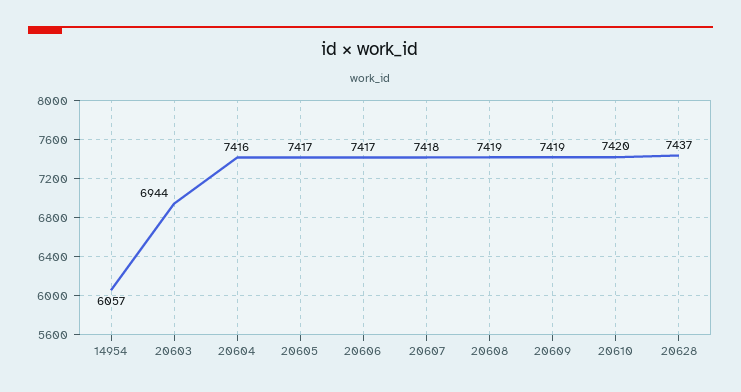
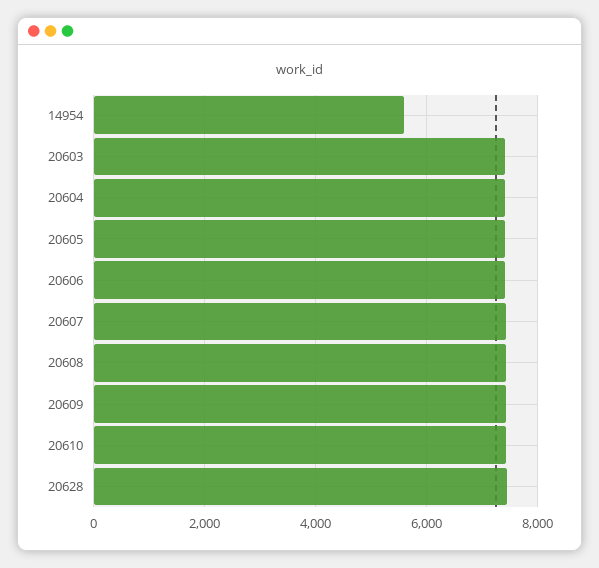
  {
-   "14954": 6057,
+   "14954": 5600,
-   "20603": 6944,
+   "20603": 7400,
    "20604": 7416,
    "20605": 7417,
    "20606": 7417,
    "20607": 7418,
    "20608": 7419,
    "20609": 7419,
    "20610": 7420,
    "20628": 7437
  }

